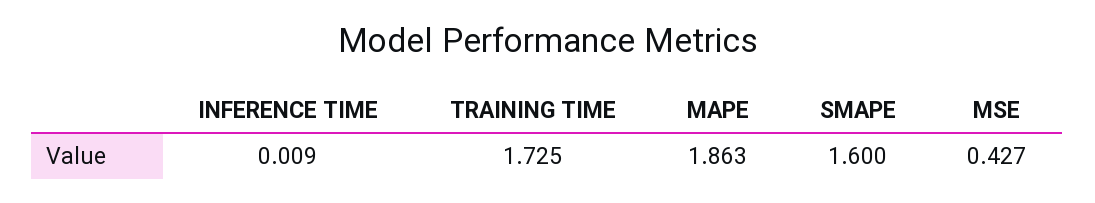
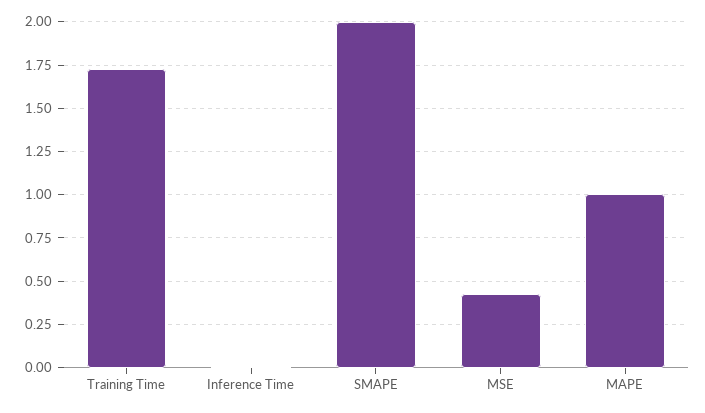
  {
    "INFERENCE TIME": 0.009,
    "TRAINING TIME": 1.725,
-   "MAPE": 1.863,
+   "MAPE": 1,
-   "SMAPE": 1.6,
+   "SMAPE": 2,
    "MSE": 0.427
  }

